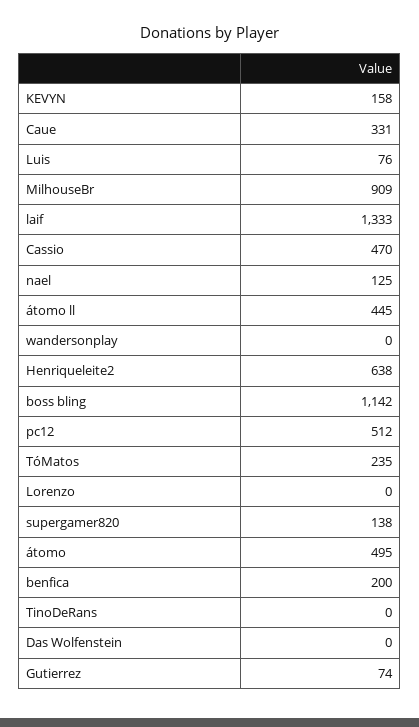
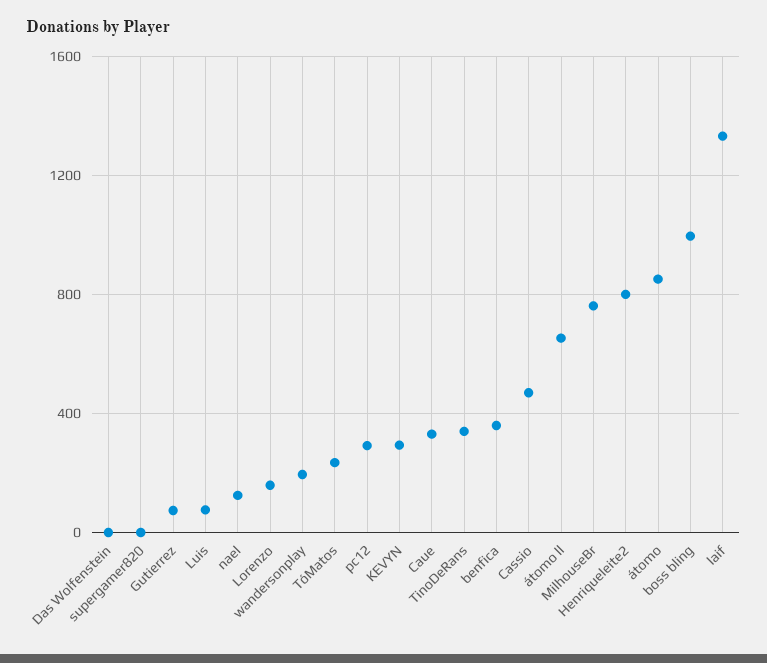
  {
-   "KEVYN": 158,
+   "KEVYN": 300,
    "Caue": 331,
    "Luis": 76,
-   "MilhouseBr": 909,
+   "MilhouseBr": 750,
    "laif": 1333,
    "Cassio": 470,
    "nael": 125,
-   "átomo ll": 445,
+   "átomo ll": 650,
-   "wandersonplay": 0,
+   "wandersonplay": 200,
-   "Henriqueleite2": 638,
+   "Henriqueleite2": 800,
-   "boss bling": 1142,
+   "boss bling": 1000,
-   "pc12": 512,
+   "pc12": 300,
    "TóMatos": 235,
-   "Lorenzo": 0,
+   "Lorenzo": 150,
-   "supergamer820": 138,
+   "supergamer820": 0,
-   "átomo": 495,
+   "átomo": 850,
-   "benfica": 200,
+   "benfica": 350,
-   "TinoDeRans": 0,
+   "TinoDeRans": 350,
    "Das Wolfenstein": 0,
    "Gutierrez": 74
  }

